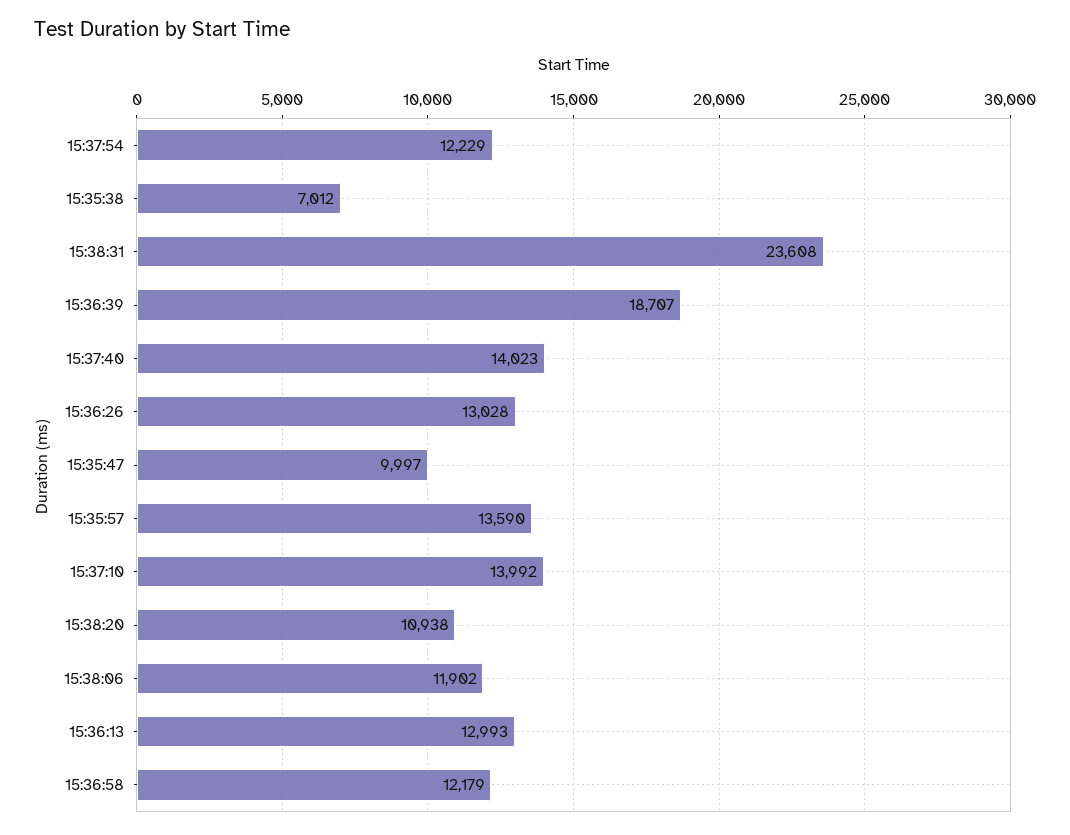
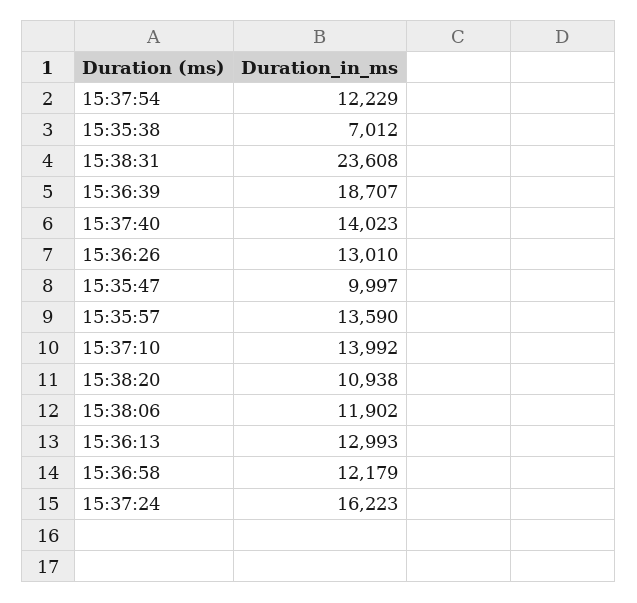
  {
    "15:37:54": 12229,
    "15:35:38": 7012,
    "15:38:31": 23608,
    "15:36:39": 18707,
    "15:37:40": 14023,
-   "15:36:26": 13028,
+   "15:36:26": 13010,
    "15:35:47": 9997,
    "15:35:57": 13590,
    "15:37:10": 13992,
    "15:38:20": 10938,
    "15:38:06": 11902,
    "15:36:13": 12993,
-   "15:36:58": 12179
+   "15:36:58": 12179,
+   "15:37:24": 16223
  }

